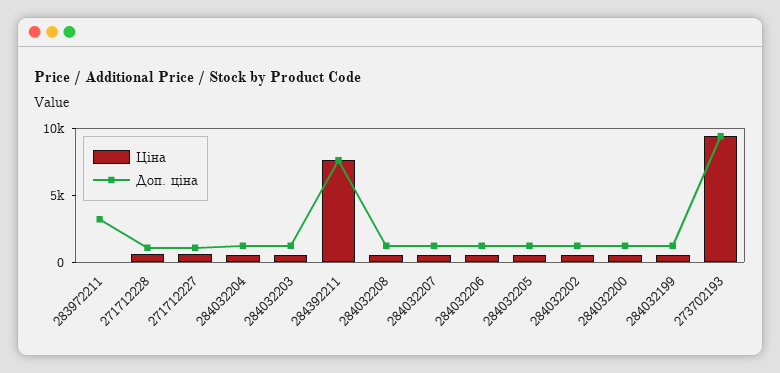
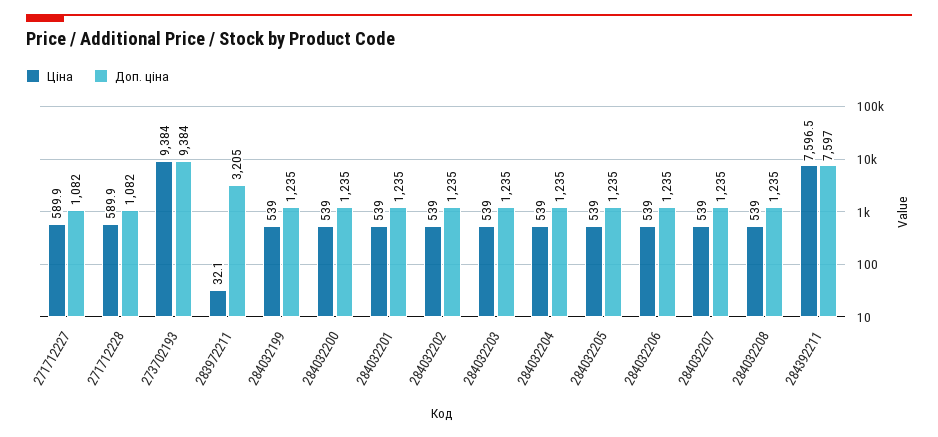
  {
    "Ціна": {
      "283972211": 32.1,
      "271712228": 589.9,
      "271712227": 589.9,
      "284032204": 539,
      "284032203": 539,
      "284392211": 7596.5,
      "284032208": 539,
      "284032207": 539,
      "284032206": 539,
      "284032205": 539,
      "284032202": 539,
      "284032200": 539,
      "284032199": 539,
-     "273702193": 9384
+     "273702193": 9384,
+     "284032201": 539
    },
    "Доп. ціна": {
      "283972211": 3205,
      "271712228": 1082,
      "271712227": 1082,
      "284032204": 1235,
      "284032203": 1235,
      "284392211": 7597,
      "284032208": 1235,
      "284032207": 1235,
      "284032206": 1235,
      "284032205": 1235,
      "284032202": 1235,
      "284032200": 1235,
      "284032199": 1235,
-     "273702193": 9384
+     "273702193": 9384,
+     "284032201": 1235
    }
  }

